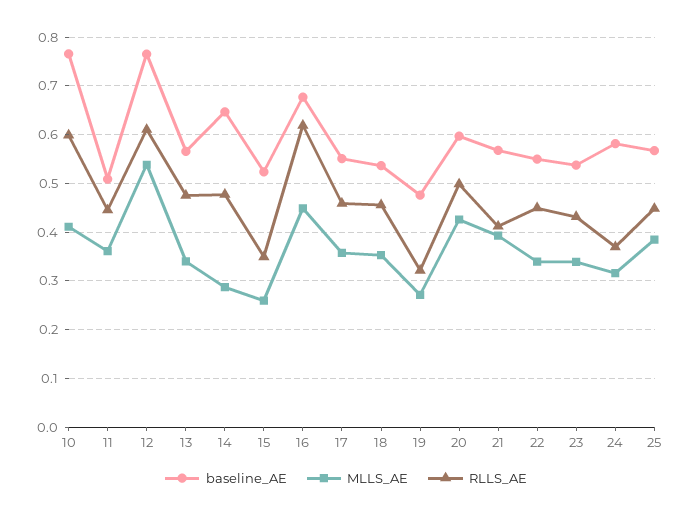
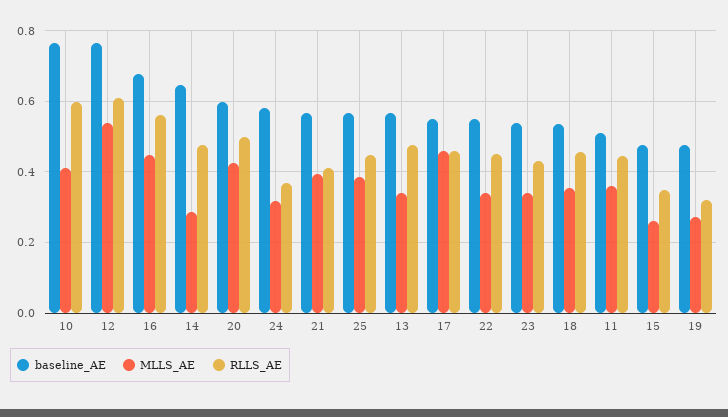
  {
    "baseline_AE": {
      "10": 0.76,
      "11": 0.5,
      "12": 0.76,
      "13": 0.56,
      "14": 0.64,
-     "15": 0.52,
+     "15": 0.48,
      "16": 0.68,
      "17": 0.56,
      "18": 0.54,
      "19": 0.48,
      "20": 0.6,
      "21": 0.56,
      "22": 0.54,
      "23": 0.54,
      "24": 0.58,
      "25": 0.56
    },
    "MLLS_AE": {
      "10": 0.42,
      "11": 0.36,
      "12": 0.54,
      "13": 0.34,
      "14": 0.28,
      "15": 0.26,
      "16": 0.44,
-     "17": 0.36,
+     "17": 0.46,
      "18": 0.36,
      "19": 0.28,
      "20": 0.42,
      "21": 0.4,
      "22": 0.34,
      "23": 0.34,
      "24": 0.32,
      "25": 0.38
    },
    "RLLS_AE": {
      "10": 0.6,
      "11": 0.44,
      "12": 0.62,
      "13": 0.48,
      "14": 0.48,
      "15": 0.34,
-     "16": 0.62,
+     "16": 0.56,
      "17": 0.46,
      "18": 0.46,
      "19": 0.32,
      "20": 0.5,
      "21": 0.42,
      "22": 0.44,
      "23": 0.44,
      "24": 0.36,
      "25": 0.44
    }
  }

